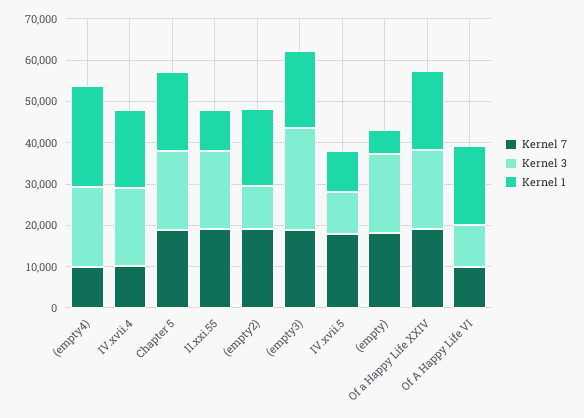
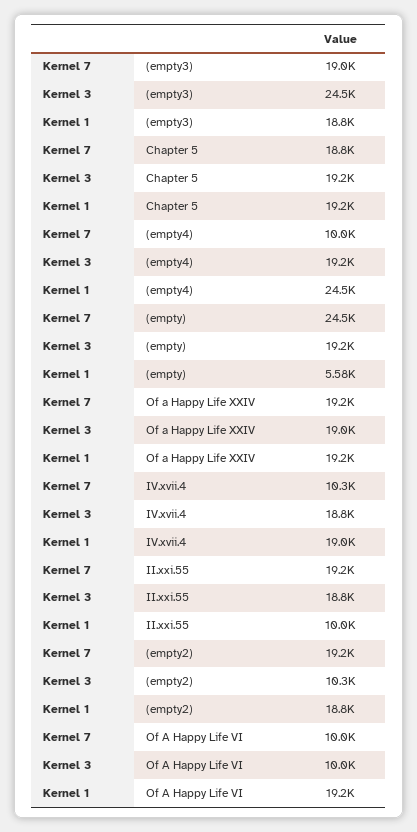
  {
    "Kernel 7": {
      "(empty4)": 10000,
      "IV.xvii.4": 10300,
      "Chapter 5": 18800,
      "II.xxi.55": 19200,
      "(empty2)": 19200,
      "(empty3)": 19000,
-     "IV.xvii.5": 18000,
-     "(empty)": 18000,
+     "(empty)": 24500,
      "Of a Happy Life XXIV": 19200,
      "Of A Happy Life VI": 10000
    },
    "Kernel 3": {
      "(empty4)": 19200,
      "IV.xvii.4": 18800,
      "Chapter 5": 19200,
      "II.xxi.55": 18800,
      "(empty2)": 10300,
      "(empty3)": 24500,
-     "IV.xvii.5": 10000,
      "(empty)": 19200,
      "Of a Happy Life XXIV": 19000,
      "Of A Happy Life VI": 10000
    },
    "Kernel 1": {
      "(empty4)": 24500,
      "IV.xvii.4": 19000,
      "Chapter 5": 19200,
      "II.xxi.55": 10000,
      "(empty2)": 18800,
      "(empty3)": 18800,
-     "IV.xvii.5": 10000,
      "(empty)": 5580,
      "Of a Happy Life XXIV": 19200,
      "Of A Happy Life VI": 19200
    }
  }

